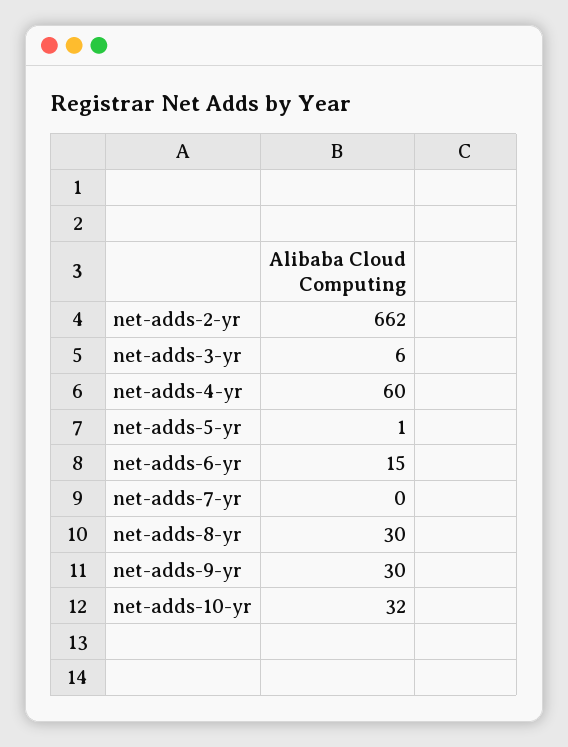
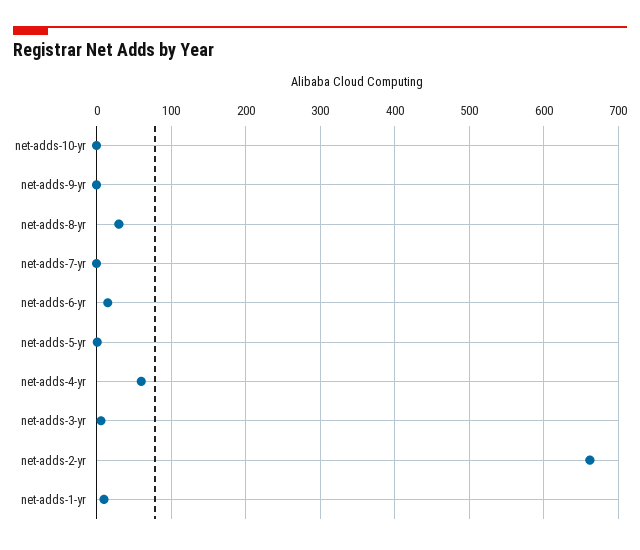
  {
    "net-adds-2-yr": 662,
    "net-adds-3-yr": 6,
    "net-adds-4-yr": 60,
    "net-adds-5-yr": 1,
    "net-adds-6-yr": 15,
    "net-adds-7-yr": 0,
    "net-adds-8-yr": 30,
-   "net-adds-9-yr": 30,
+   "net-adds-9-yr": 0,
-   "net-adds-10-yr": 32
+   "net-adds-10-yr": 0,
+   "net-adds-1-yr": 10
  }

